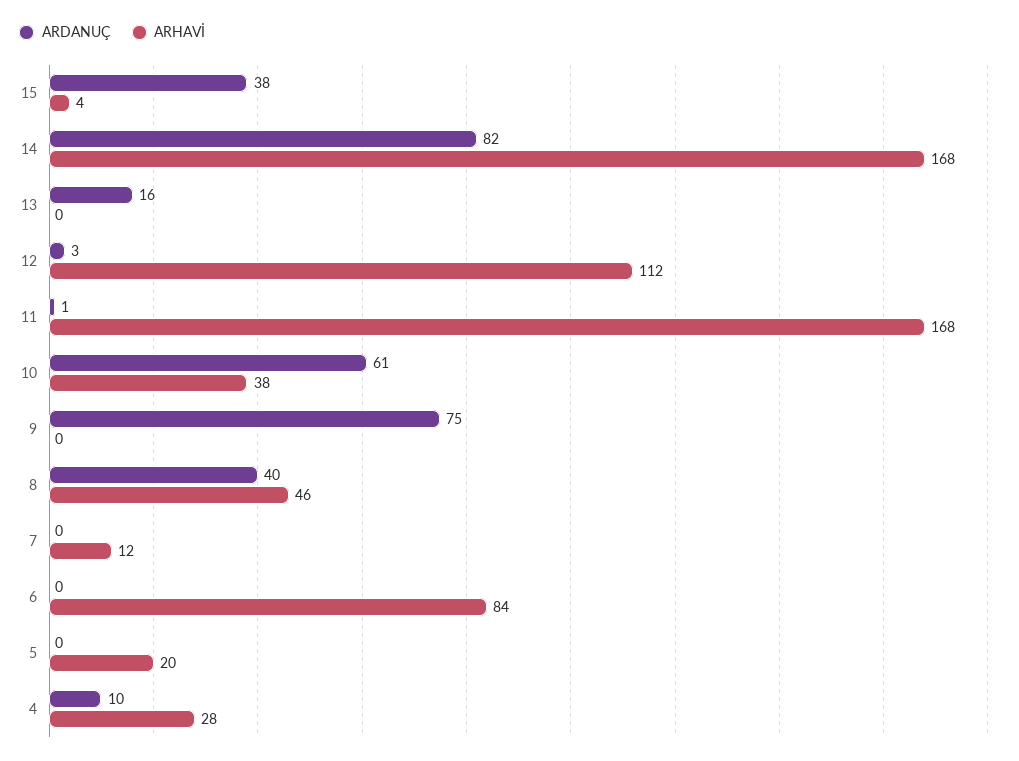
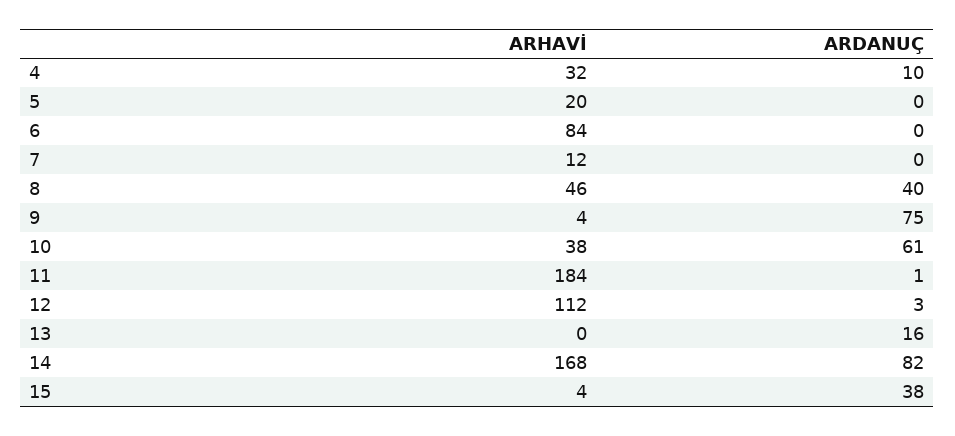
  {
    "ARDANUÇ": {
      "15": 38,
      "14": 82,
      "13": 16,
      "12": 3,
      "11": 1,
      "10": 61,
      "9": 75,
      "8": 40,
      "7": 0,
      "6": 0,
      "5": 0,
      "4": 10
    },
    "ARHAVİ": {
      "15": 4,
      "14": 168,
      "13": 0,
      "12": 112,
-     "11": 168,
+     "11": 184,
      "10": 38,
-     "9": 0,
+     "9": 4,
      "8": 46,
      "7": 12,
      "6": 84,
      "5": 20,
-     "4": 28
+     "4": 32
    }
  }

